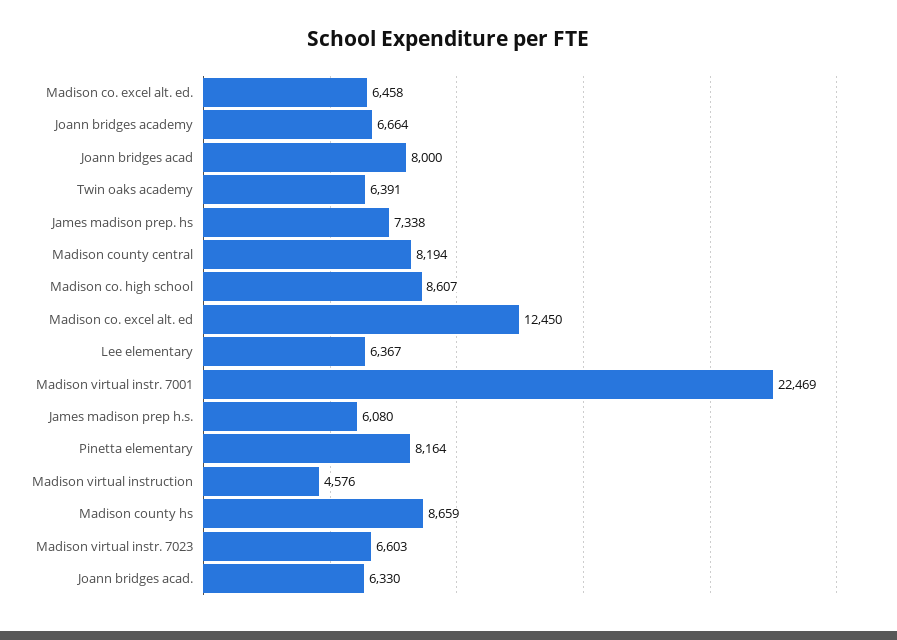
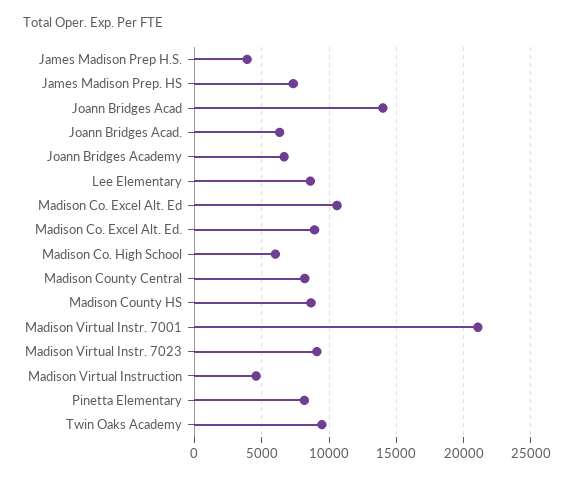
  {
-   "Madison co. excel alt. ed.": 6458,
+   "Madison co. excel alt. ed.": 9000,
    "Joann bridges academy": 6664,
-   "Joann bridges acad": 8000,
+   "Joann bridges acad": 14000,
-   "Twin oaks academy": 6391,
+   "Twin oaks academy": 9500,
    "James madison prep. hs": 7338,
    "Madison county central": 8194,
-   "Madison co. high school": 8607,
+   "Madison co. high school": 6000,
-   "Madison co. excel alt. ed": 12450,
+   "Madison co. excel alt. ed": 10500,
-   "Lee elementary": 6367,
+   "Lee elementary": 8500,
-   "Madison virtual instr. 7001": 22469,
+   "Madison virtual instr. 7001": 21000,
-   "James madison prep h.s.": 6080,
+   "James madison prep h.s.": 4000,
    "Pinetta elementary": 8164,
    "Madison virtual instruction": 4576,
    "Madison county hs": 8659,
-   "Madison virtual instr. 7023": 6603,
+   "Madison virtual instr. 7023": 9000,
    "Joann bridges acad.": 6330
  }

